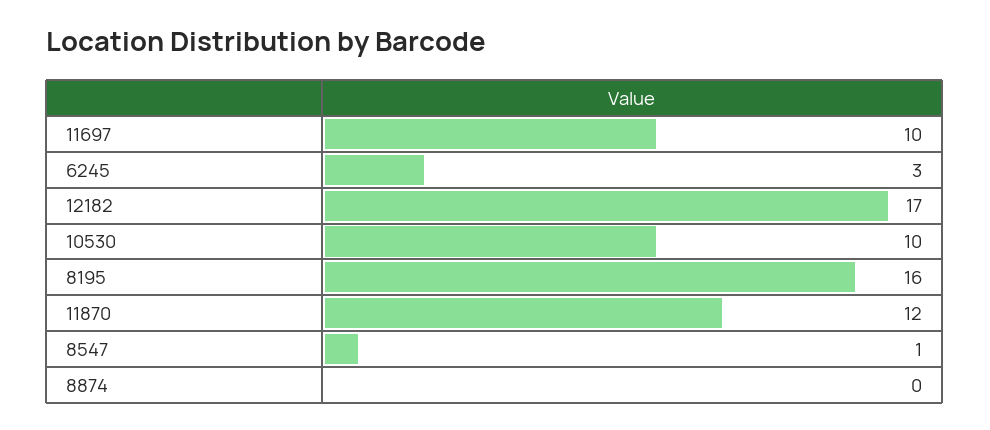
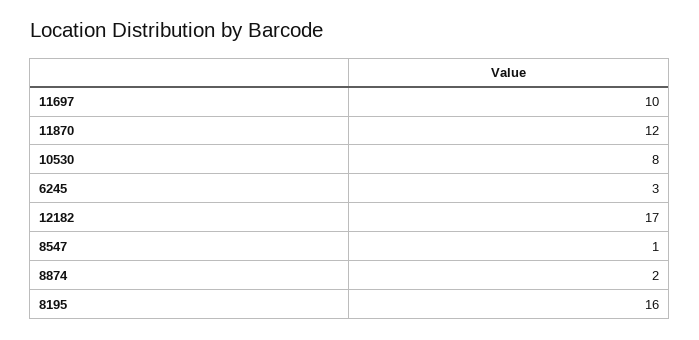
  {
    "11697": 10,
    "6245": 3,
    "12182": 17,
-   "10530": 10,
+   "10530": 8,
    "8195": 16,
    "11870": 12,
    "8547": 1,
-   "8874": 0
+   "8874": 2
  }

